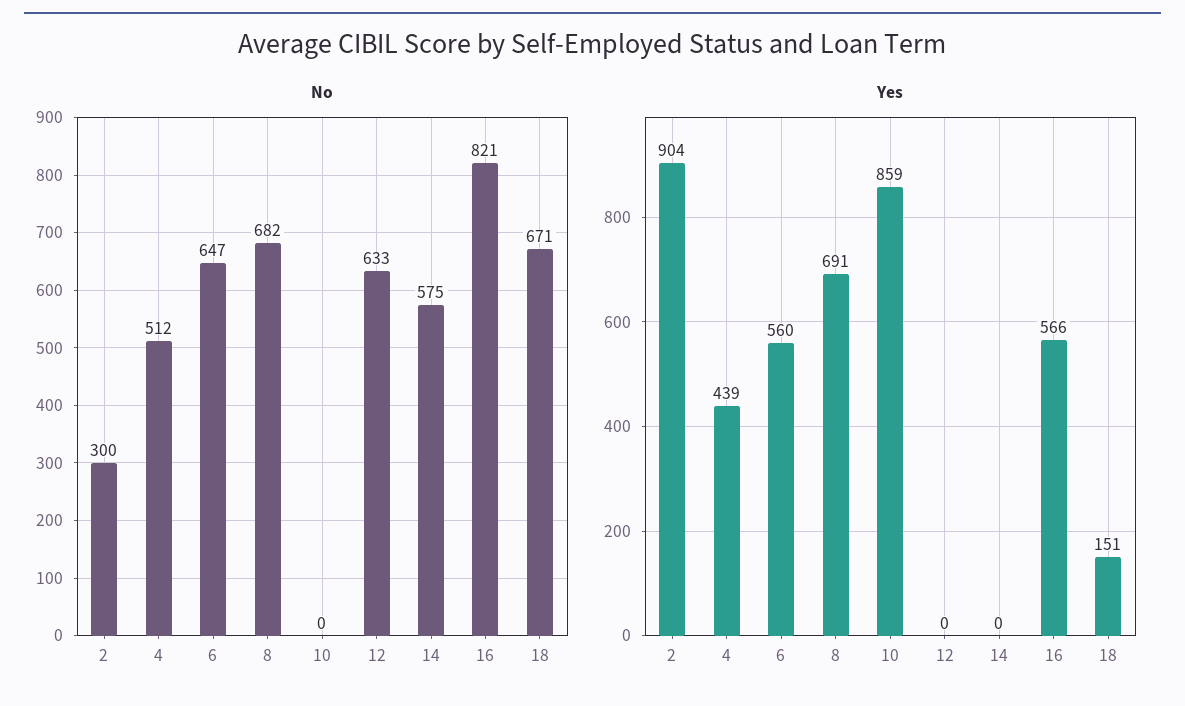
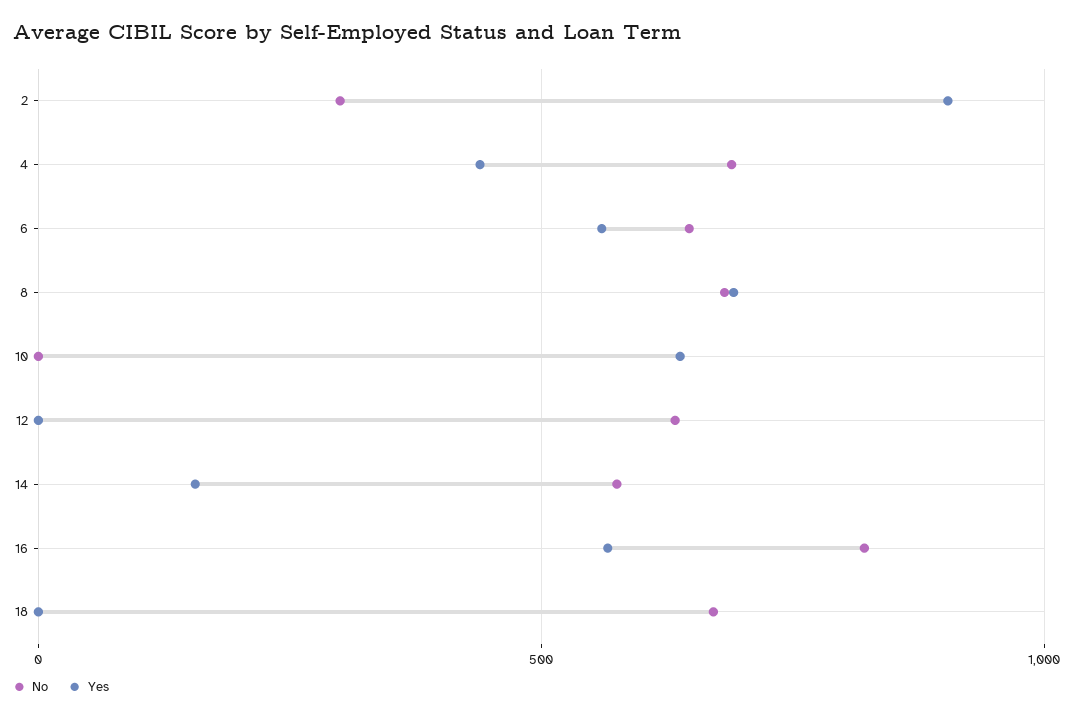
  {
    "No": {
      "2": 300,
-     "4": 512,
+     "4": 700,
      "6": 647,
      "8": 682,
      "10": 0,
      "12": 633,
      "14": 575,
      "16": 821,
      "18": 671
    },
    "Yes": {
      "2": 904,
      "4": 439,
      "6": 560,
      "8": 691,
-     "10": 859,
+     "10": 650,
      "12": 0,
-     "14": 0,
+     "14": 150,
      "16": 566,
-     "18": 151
+     "18": 0
    }
  }

